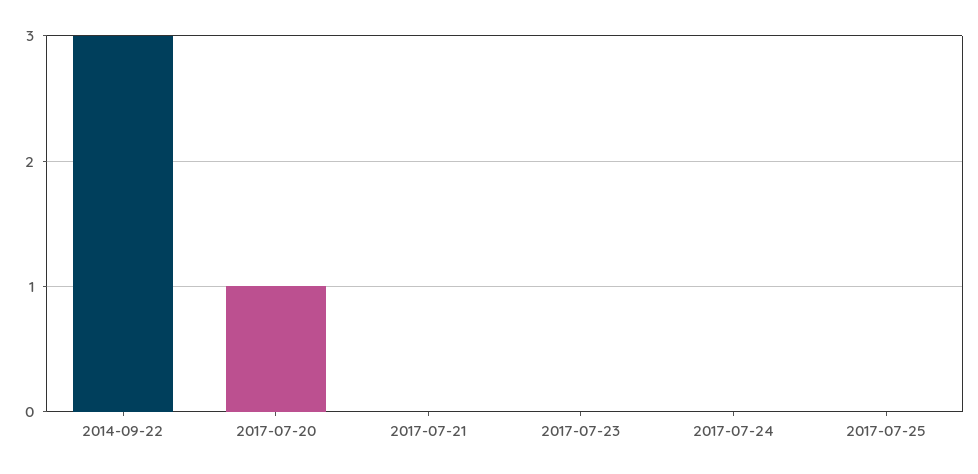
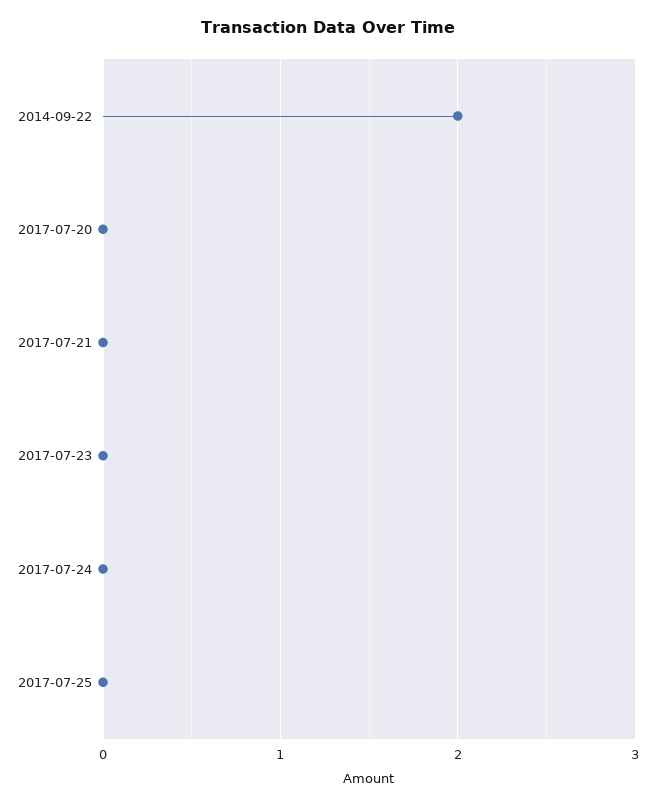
  {
-   "2014-09-22": 3,
+   "2014-09-22": 2,
-   "2017-07-20": 1,
+   "2017-07-20": 0,
    "2017-07-21": 0,
    "2017-07-23": 0,
    "2017-07-24": 0,
    "2017-07-25": 0
  }

